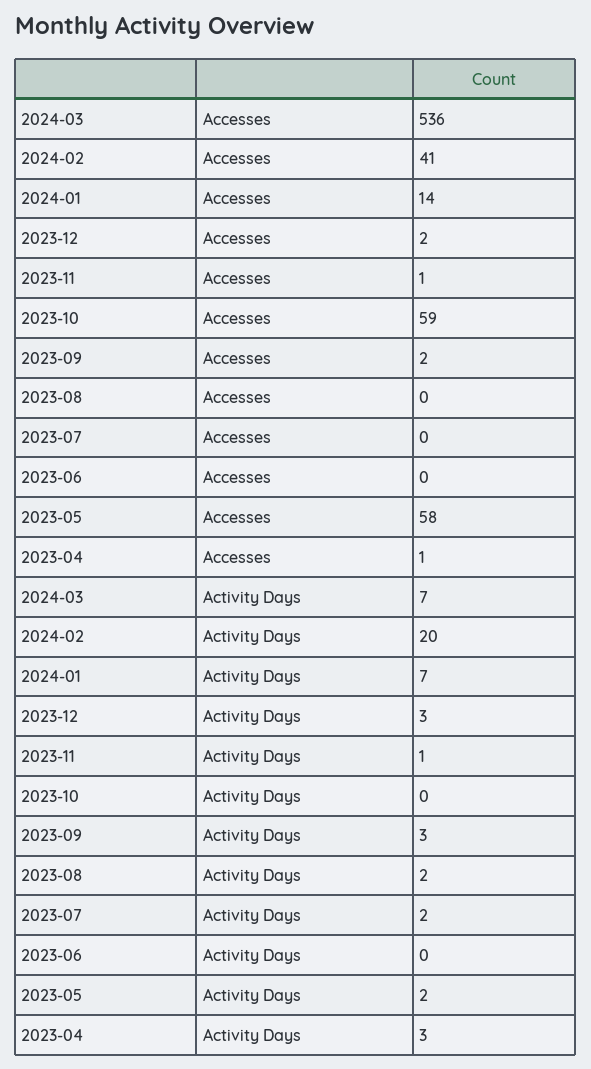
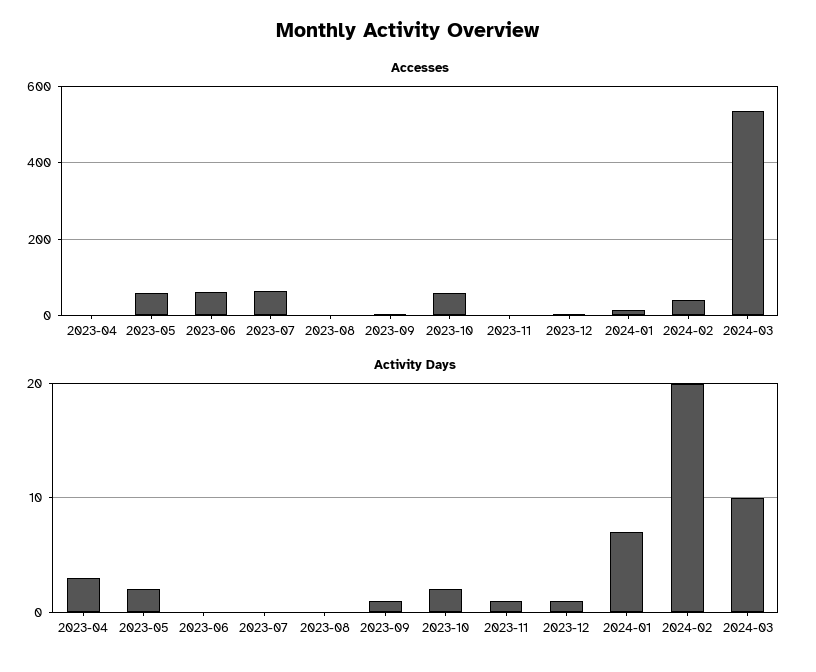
  {
    "Accesses": {
      "2024-03": 536,
      "2024-02": 41,
      "2024-01": 14,
      "2023-12": 2,
      "2023-11": 1,
      "2023-10": 59,
      "2023-09": 2,
      "2023-08": 0,
-     "2023-07": 0,
+     "2023-07": 60,
-     "2023-06": 0,
+     "2023-06": 60,
      "2023-05": 58,
      "2023-04": 1
    },
    "Activity Days": {
-     "2024-03": 7,
+     "2024-03": 10,
      "2024-02": 20,
      "2024-01": 7,
-     "2023-12": 3,
+     "2023-12": 1,
      "2023-11": 1,
-     "2023-10": 0,
+     "2023-10": 2,
-     "2023-09": 3,
+     "2023-09": 1,
-     "2023-08": 2,
+     "2023-08": 0,
-     "2023-07": 2,
+     "2023-07": 0,
      "2023-06": 0,
      "2023-05": 2,
      "2023-04": 3
    }
  }

